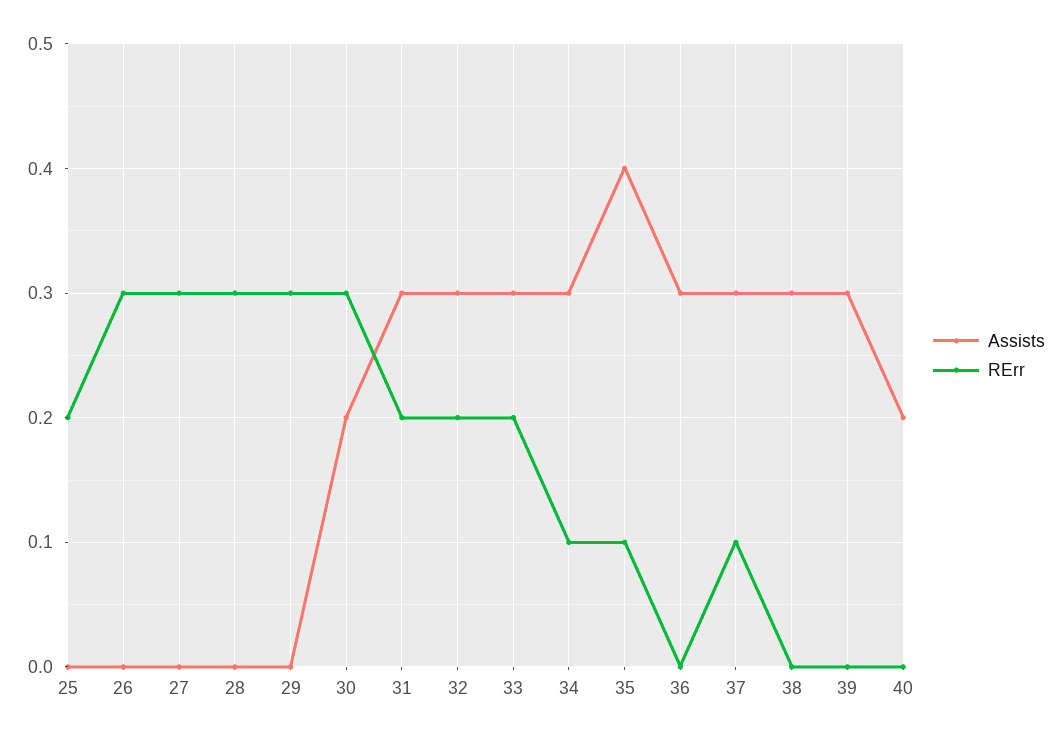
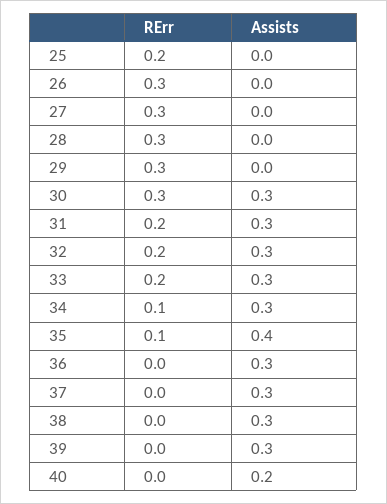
  {
    "Assists": {
      "25": 0,
      "26": 0,
      "27": 0,
      "28": 0,
      "29": 0,
-     "30": 0.2,
+     "30": 0.3,
      "31": 0.3,
      "32": 0.3,
      "33": 0.3,
      "34": 0.3,
      "35": 0.4,
      "36": 0.3,
      "37": 0.3,
      "38": 0.3,
      "39": 0.3,
      "40": 0.2
    },
    "RErr": {
      "25": 0.2,
      "26": 0.3,
      "27": 0.3,
      "28": 0.3,
      "29": 0.3,
      "30": 0.3,
      "31": 0.2,
      "32": 0.2,
      "33": 0.2,
      "34": 0.1,
      "35": 0.1,
      "36": 0,
-     "37": 0.1,
+     "37": 0,
      "38": 0,
      "39": 0,
      "40": 0
    }
  }

